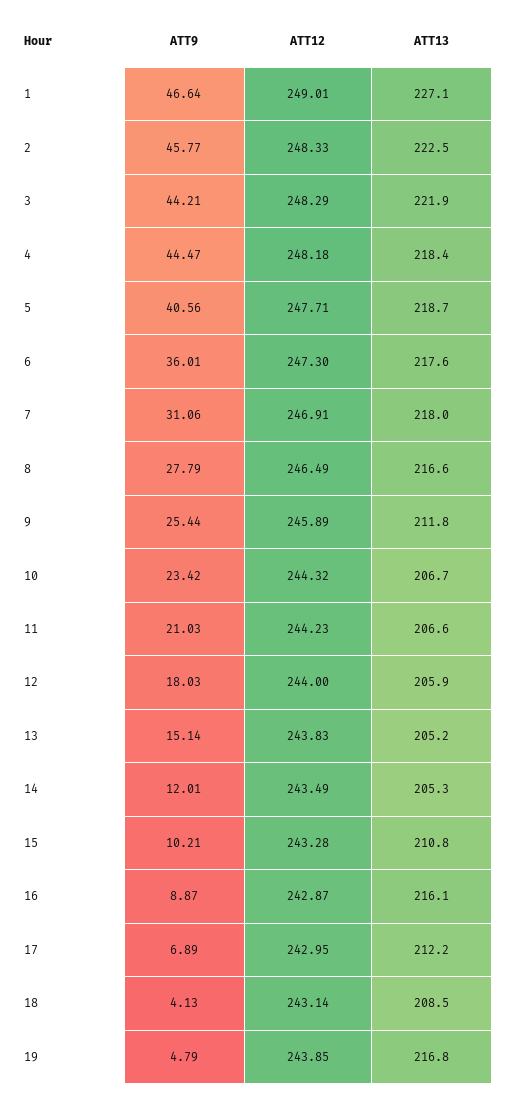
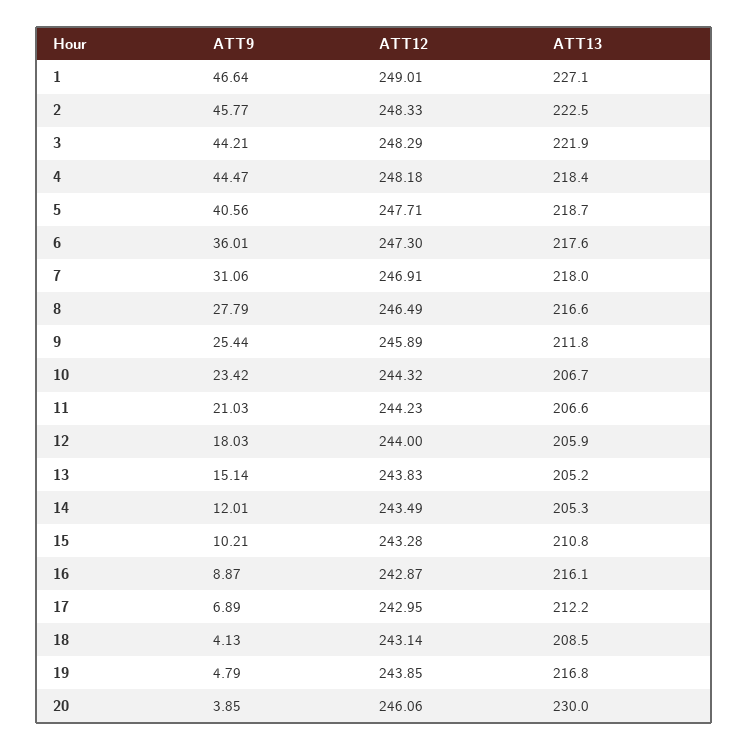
  {
    "ATT9": {
      "1": 46.64,
      "2": 45.77,
      "3": 44.21,
      "4": 44.47,
      "5": 40.56,
      "6": 36.01,
      "7": 31.06,
      "8": 27.79,
      "9": 25.44,
      "10": 23.42,
      "11": 21.03,
      "12": 18.03,
      "13": 15.14,
      "14": 12.01,
      "15": 10.21,
      "16": 8.87,
      "17": 6.89,
      "18": 4.13,
-     "19": 4.79
+     "19": 4.79,
+     "20": 3.85
    },
    "ATT12": {
      "1": 249.01,
      "2": 248.33,
      "3": 248.29,
      "4": 248.18,
      "5": 247.71,
      "6": 247.3,
      "7": 246.91,
      "8": 246.49,
      "9": 245.89,
      "10": 244.32,
      "11": 244.23,
      "12": 244,
      "13": 243.83,
      "14": 243.49,
      "15": 243.28,
      "16": 242.87,
      "17": 242.95,
      "18": 243.14,
-     "19": 243.85
+     "19": 243.85,
+     "20": 246.06
    },
    "ATT13": {
      "1": 227.1,
      "2": 222.5,
      "3": 221.9,
      "4": 218.4,
      "5": 218.7,
      "6": 217.6,
      "7": 218,
      "8": 216.6,
      "9": 211.8,
      "10": 206.7,
      "11": 206.6,
      "12": 205.9,
      "13": 205.2,
      "14": 205.3,
      "15": 210.8,
      "16": 216.1,
      "17": 212.2,
      "18": 208.5,
-     "19": 216.8
+     "19": 216.8,
+     "20": 230
    }
  }

